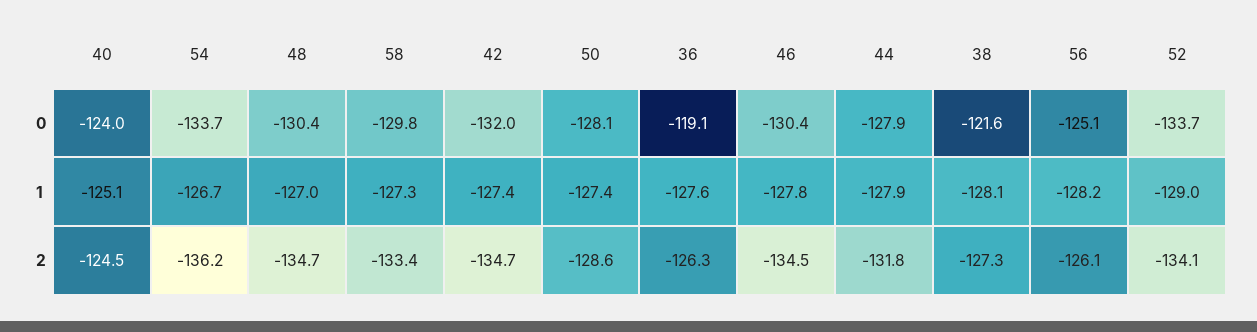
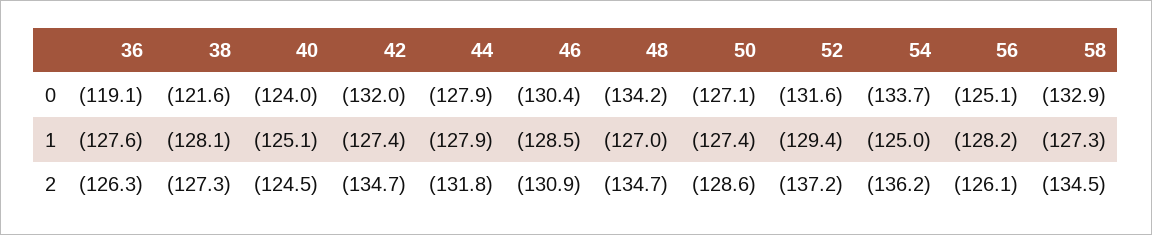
  {
    "40": {
      "0": -124,
      "1": -125.1,
      "2": -124.5
    },
    "54": {
      "0": -133.7,
-     "1": -126.7,
+     "1": -125,
      "2": -136.2
    },
    "48": {
-     "0": -130.4,
+     "0": -134.2,
      "1": -127,
      "2": -134.7
    },
    "58": {
-     "0": -129.8,
+     "0": -132.9,
      "1": -127.3,
-     "2": -133.4
+     "2": -134.5
    },
    "42": {
      "0": -132,
      "1": -127.4,
      "2": -134.7
    },
    "50": {
-     "0": -128.1,
+     "0": -127.1,
      "1": -127.4,
      "2": -128.6
    },
    "36": {
      "0": -119.1,
      "1": -127.6,
      "2": -126.3
    },
    "46": {
      "0": -130.4,
-     "1": -127.8,
+     "1": -128.5,
-     "2": -134.5
+     "2": -130.9
    },
    "44": {
      "0": -127.9,
      "1": -127.9,
      "2": -131.8
    },
    "38": {
      "0": -121.6,
      "1": -128.1,
      "2": -127.3
    },
    "56": {
      "0": -125.1,
      "1": -128.2,
      "2": -126.1
    },
    "52": {
-     "0": -133.7,
+     "0": -131.6,
-     "1": -129,
+     "1": -129.4,
-     "2": -134.1
+     "2": -137.2
    }
  }

